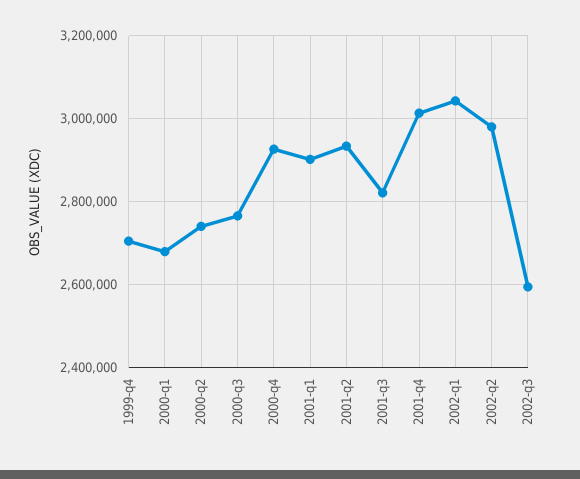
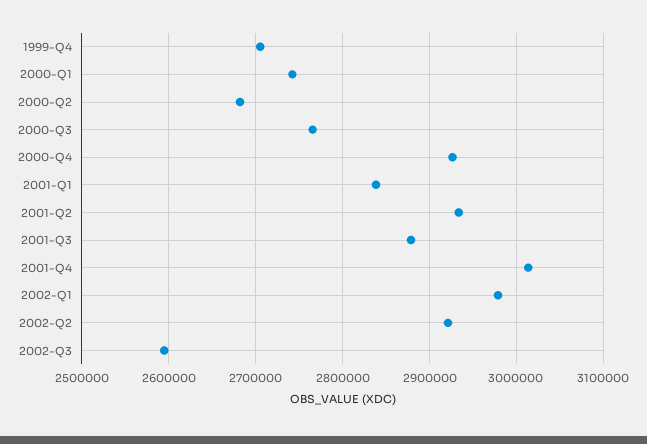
  {
    "1999-q4": 2710000,
-   "2000-q1": 2680000,
+   "2000-q1": 2740000,
-   "2000-q2": 2740000,
+   "2000-q2": 2680000,
    "2000-q3": 2770000,
    "2000-q4": 2930000,
-   "2001-q1": 2900000,
+   "2001-q1": 2840000,
    "2001-q2": 2930000,
-   "2001-q3": 2820000,
+   "2001-q3": 2880000,
    "2001-q4": 3010000,
-   "2002-q1": 3040000,
+   "2002-q1": 2980000,
-   "2002-q2": 2980000,
+   "2002-q2": 2920000,
    "2002-q3": 2590000
  }

